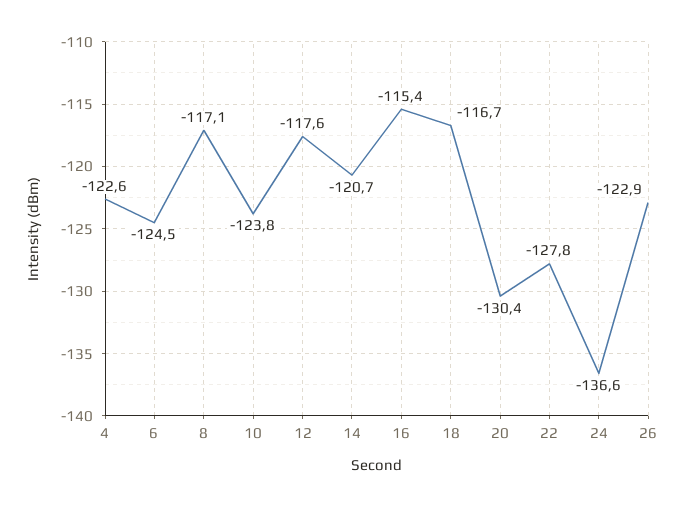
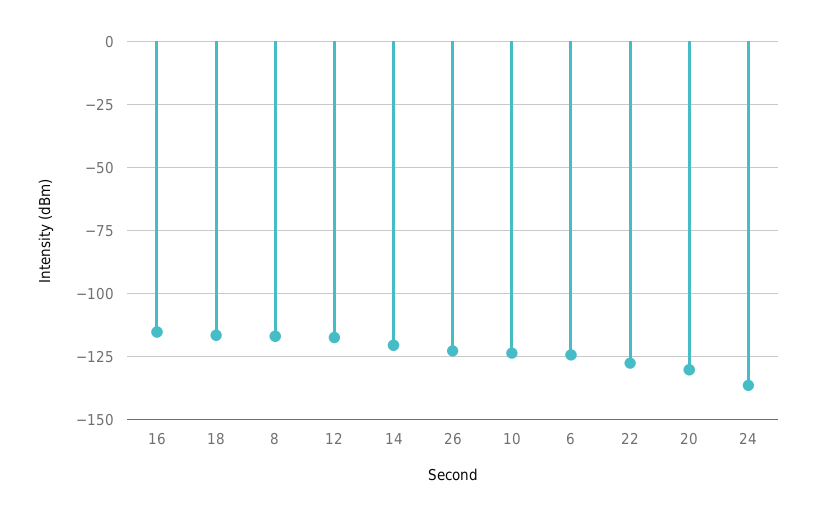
  {
-   "4": -122.6,
    "6": -124.5,
    "8": -117.1,
    "10": -123.8,
    "12": -117.6,
    "14": -120.7,
    "16": -115.4,
    "18": -116.7,
    "20": -130.4,
    "22": -127.8,
    "24": -136.6,
    "26": -122.9
  }

